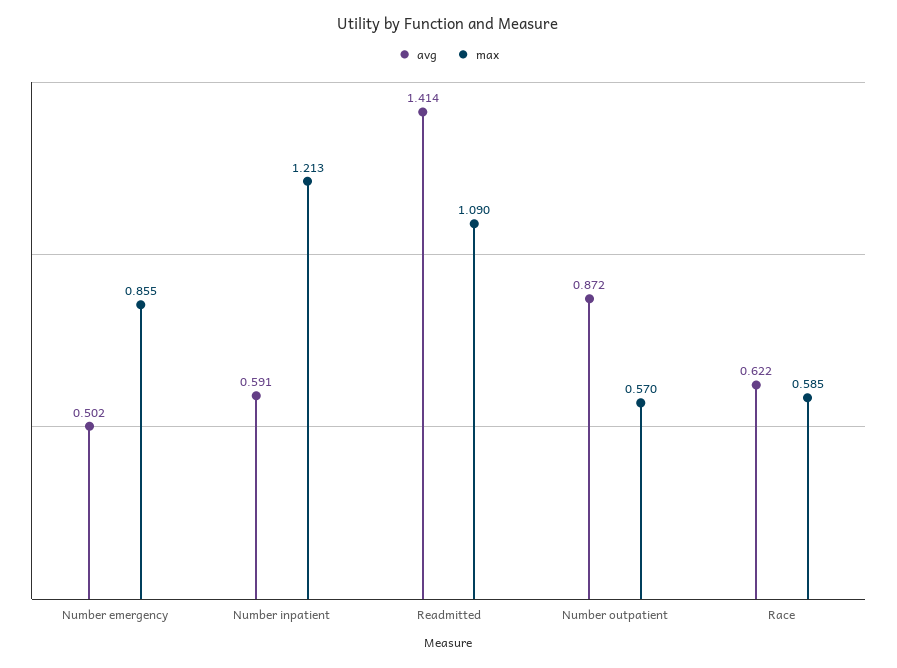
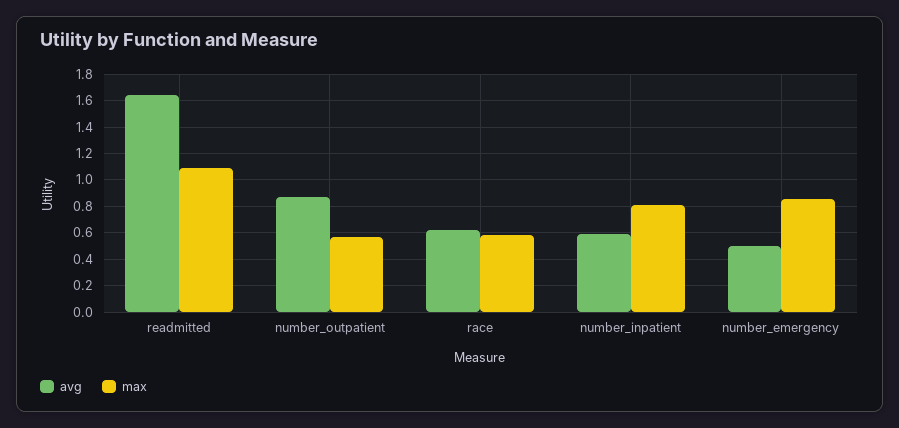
  {
    "avg": {
      "Number emergency": 0.502,
      "Number inpatient": 0.591,
-     "Readmitted": 1.414,
+     "Readmitted": 1.65,
      "Number outpatient": 0.872,
      "Race": 0.622
    },
    "max": {
      "Number emergency": 0.855,
-     "Number inpatient": 1.213,
+     "Number inpatient": 0.8,
      "Readmitted": 1.09,
      "Number outpatient": 0.57,
      "Race": 0.585
    }
  }

